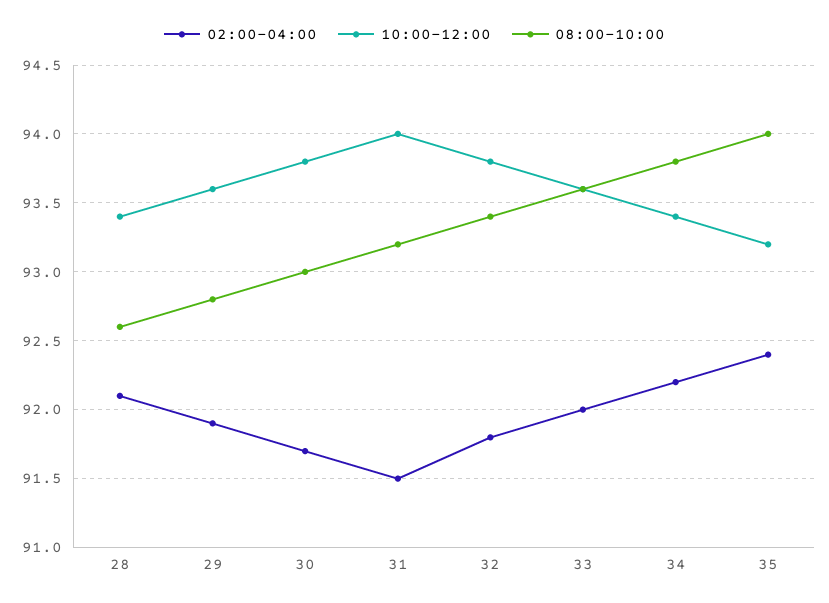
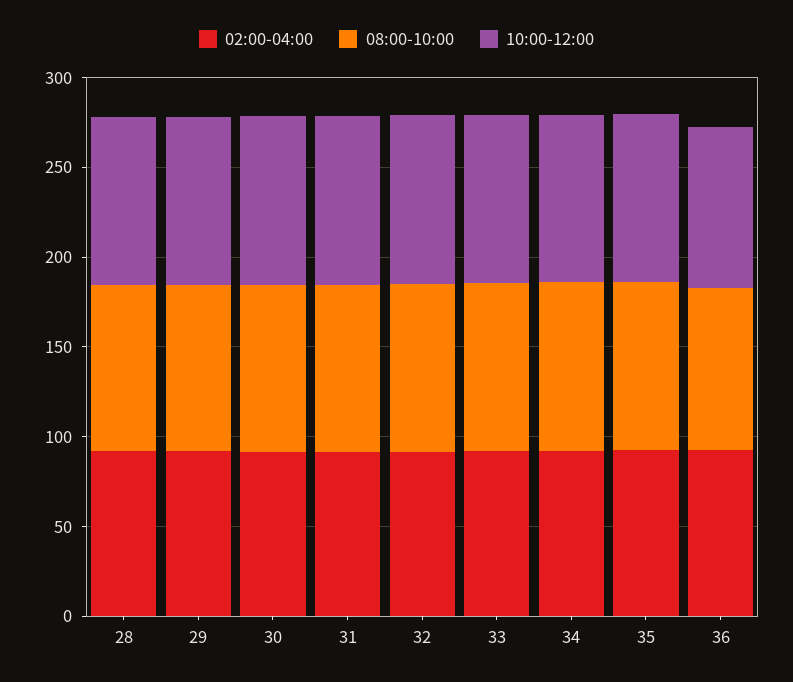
  {
    "02:00-04:00": {
      "28": 92.1,
      "29": 91.9,
      "30": 91.7,
      "31": 91.5,
      "32": 91.8,
      "33": 92,
      "34": 92.2,
-     "35": 92.4
+     "35": 92.4,
+     "36": 90
    },
    "10:00-12:00": {
      "28": 93.4,
      "29": 93.6,
      "30": 93.8,
      "31": 94,
      "32": 93.8,
      "33": 93.6,
      "34": 93.4,
-     "35": 93.2
+     "35": 93.2,
+     "36": 90
    },
    "08:00-10:00": {
      "28": 92.6,
      "29": 92.8,
      "30": 93,
      "31": 93.2,
      "32": 93.4,
      "33": 93.6,
      "34": 93.8,
-     "35": 94
+     "35": 94,
+     "36": 90
    }
  }

